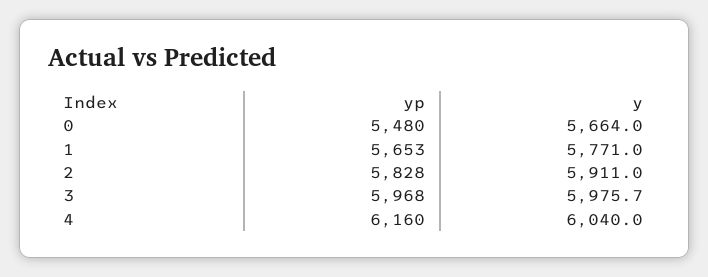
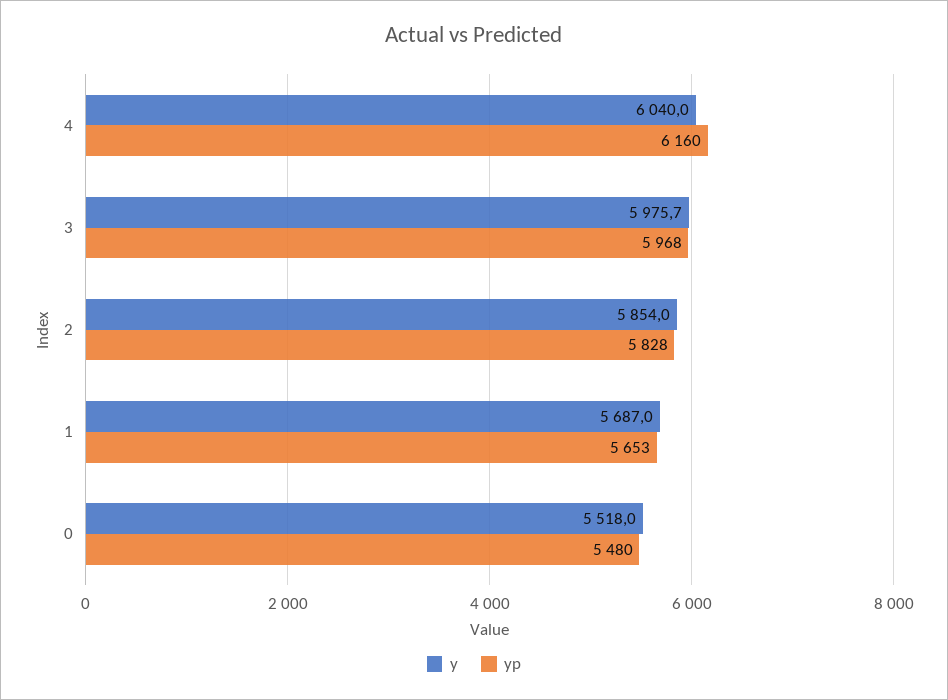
  {
    "yp": {
      "0": 5480,
      "1": 5653,
      "2": 5828,
      "3": 5968,
      "4": 6160
    },
    "y": {
-     "0": 5664,
+     "0": 5518,
-     "1": 5771,
+     "1": 5687,
-     "2": 5911,
+     "2": 5854,
      "3": 5975.7,
      "4": 6040
    }
  }

